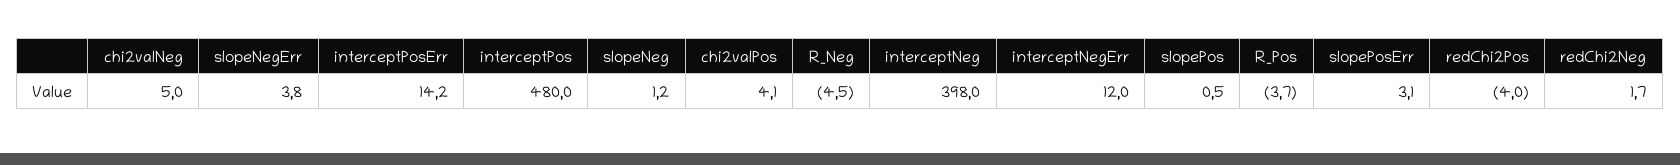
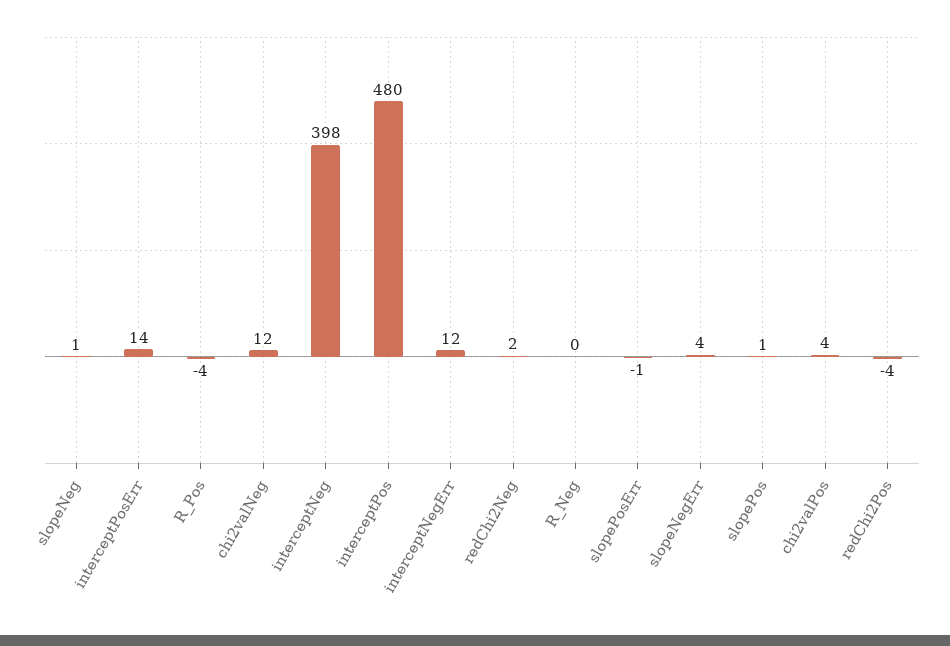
  {
-   "chi2valNeg": 5,
+   "chi2valNeg": 12,
    "slopeNegErr": 3.8,
    "interceptPosErr": 14.2,
    "interceptPos": 480,
    "slopeNeg": 1.2,
    "chi2valPos": 4.1,
-   "R_Neg": -4.5,
+   "R_Neg": 0,
    "interceptNeg": 398,
    "interceptNegErr": 12,
    "slopePos": 0.5,
    "R_Pos": -3.7,
-   "slopePosErr": 3.1,
+   "slopePosErr": -1,
    "redChi2Pos": -4,
    "redChi2Neg": 1.7
  }

